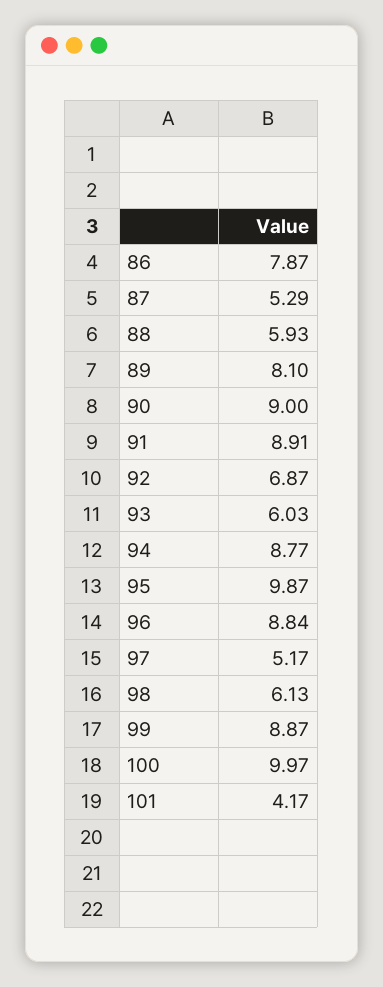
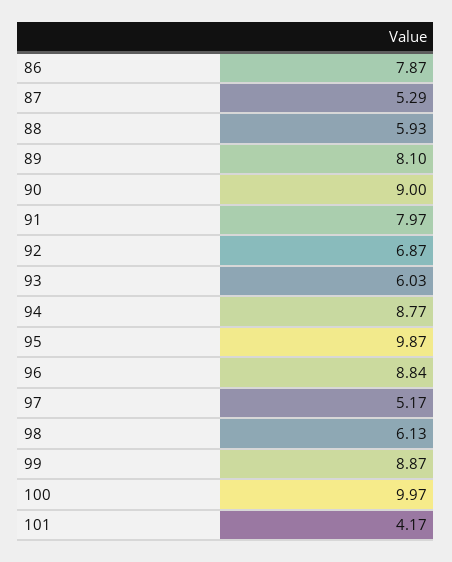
  {
    "86": 7.87,
    "87": 5.29,
    "88": 5.93,
    "89": 8.1,
    "90": 9,
-   "91": 8.91,
+   "91": 7.97,
    "92": 6.87,
    "93": 6.03,
    "94": 8.77,
    "95": 9.87,
    "96": 8.84,
    "97": 5.17,
    "98": 6.13,
    "99": 8.87,
    "100": 9.97,
    "101": 4.17
  }

